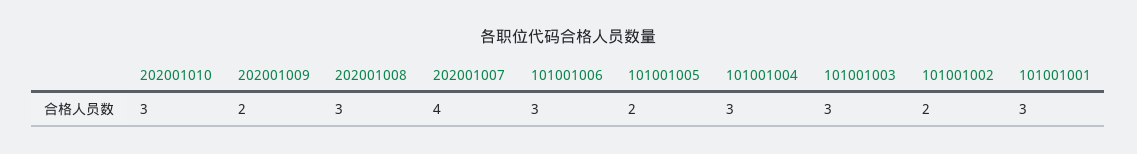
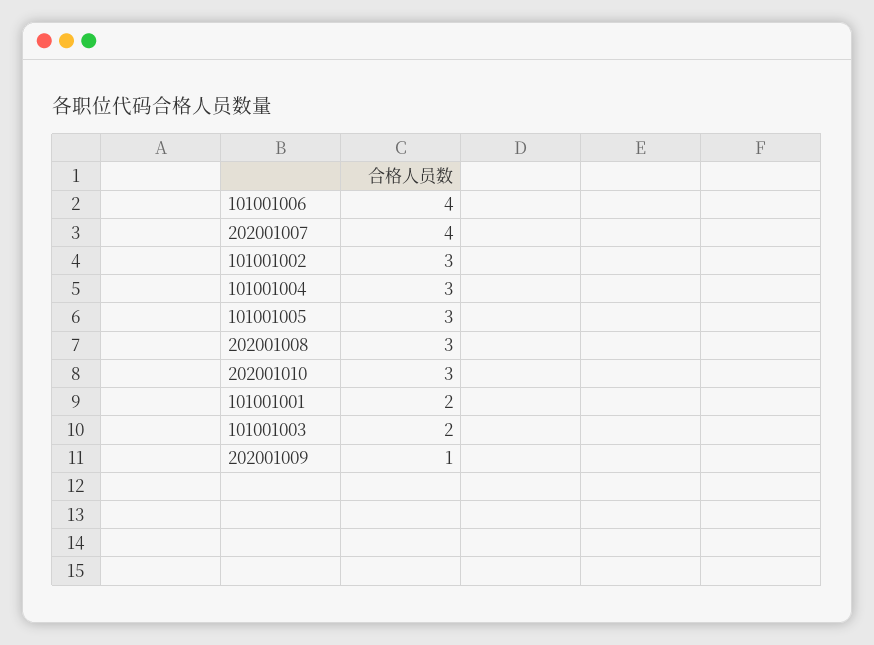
  {
    "202001010": 3,
-   "202001009": 2,
+   "202001009": 1,
    "202001008": 3,
    "202001007": 4,
-   "101001006": 3,
+   "101001006": 4,
-   "101001005": 2,
+   "101001005": 3,
    "101001004": 3,
-   "101001003": 3,
+   "101001003": 2,
-   "101001002": 2,
+   "101001002": 3,
-   "101001001": 3
+   "101001001": 2
  }

